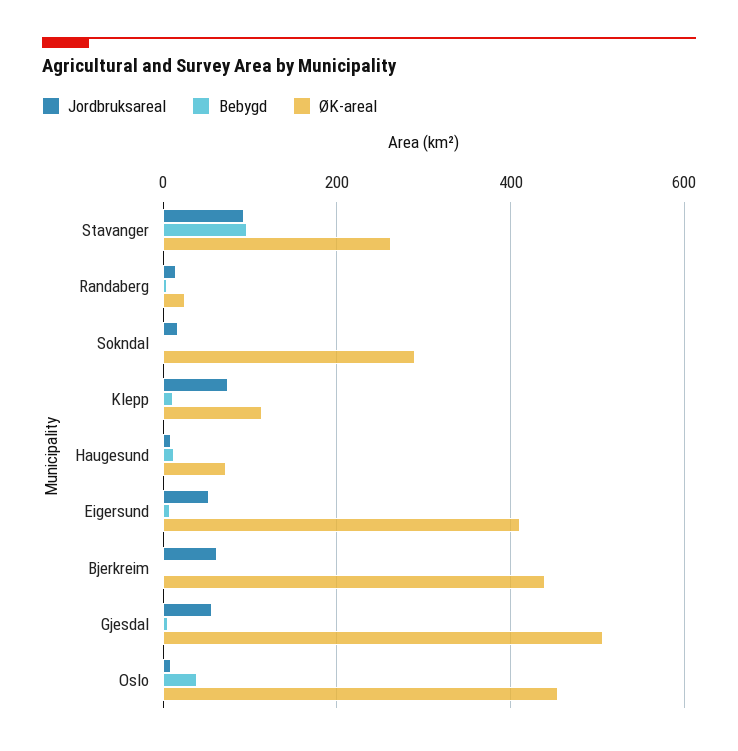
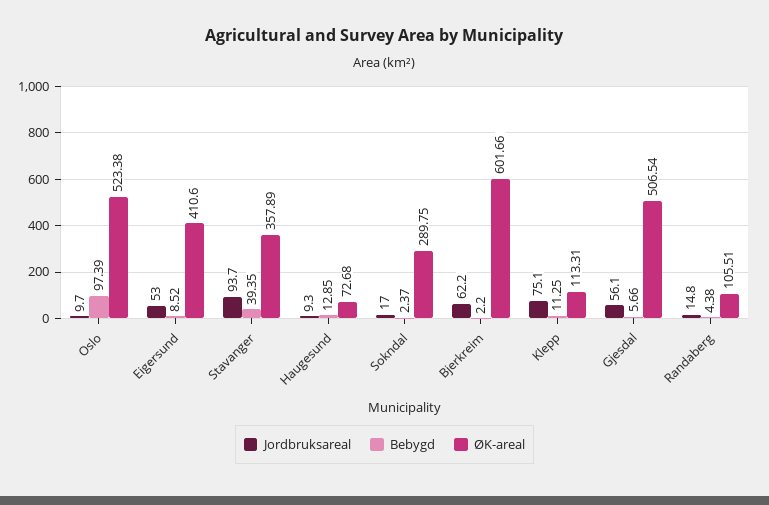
  {
    "Jordbruksareal": {
      "Stavanger": 93.7,
      "Randaberg": 14.8,
      "Sokndal": 17,
      "Klepp": 75.1,
      "Haugesund": 9.3,
      "Eigersund": 53,
      "Bjerkreim": 62.2,
      "Gjesdal": 56.1,
      "Oslo": 9.7
    },
    "Bebygd": {
-     "Stavanger": 100,
+     "Stavanger": 39.35,
      "Randaberg": 4.38,
      "Sokndal": 2.37,
      "Klepp": 11.25,
      "Haugesund": 12.85,
      "Eigersund": 8.52,
      "Bjerkreim": 2.2,
      "Gjesdal": 5.66,
-     "Oslo": 40
+     "Oslo": 97.39
    },
    "ØK-areal": {
-     "Stavanger": 260,
+     "Stavanger": 357.89,
-     "Randaberg": 20,
+     "Randaberg": 105.51,
      "Sokndal": 289.75,
      "Klepp": 113.31,
      "Haugesund": 72.68,
      "Eigersund": 410.6,
-     "Bjerkreim": 440,
+     "Bjerkreim": 601.66,
      "Gjesdal": 506.54,
-     "Oslo": 460
+     "Oslo": 523.38
    }
  }

